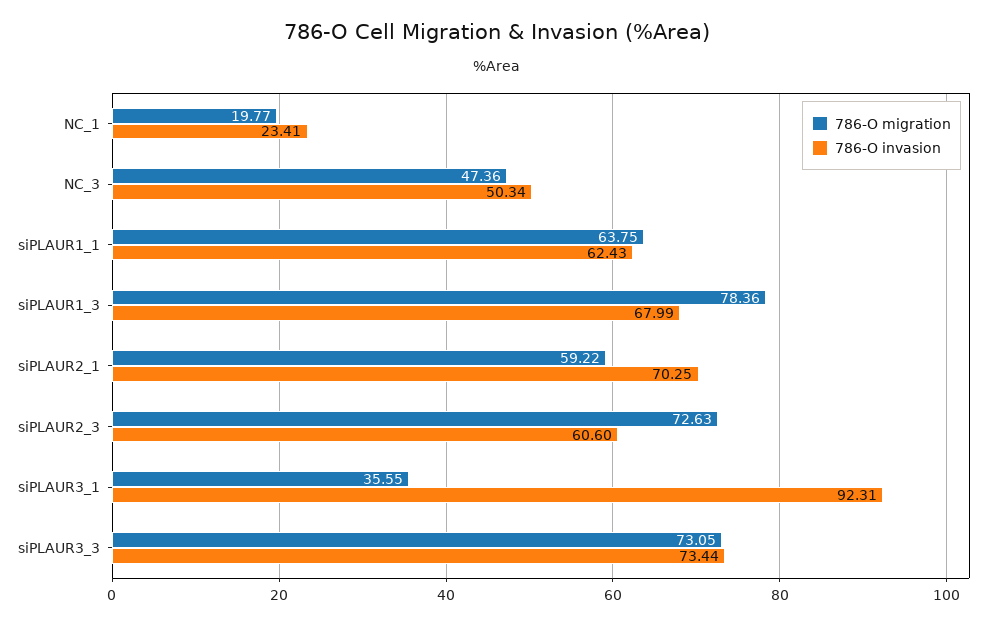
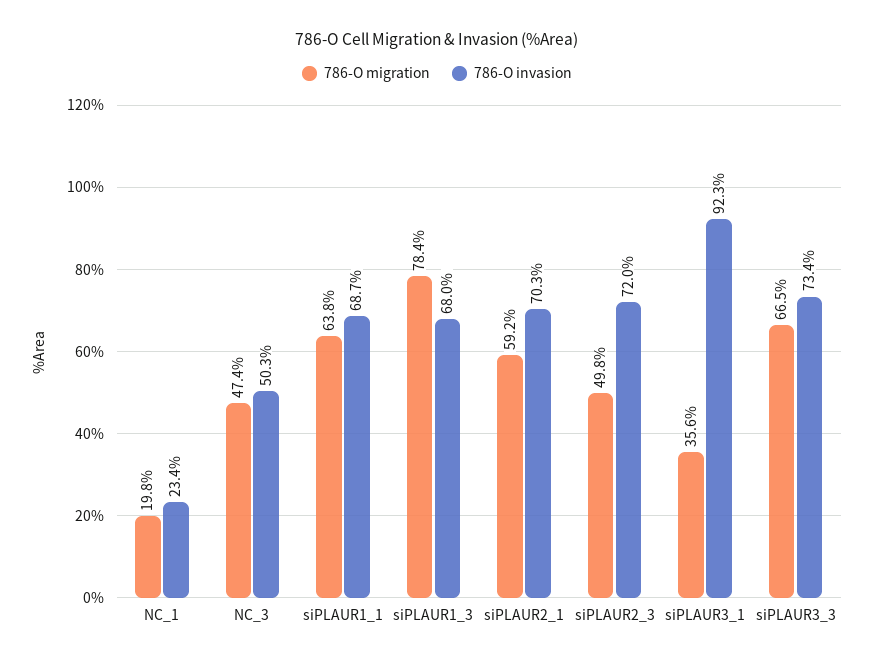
  {
    "786-O migration": {
      "NC_1": 19.77,
      "NC_3": 47.36,
      "siPLAUR1_1": 63.75,
      "siPLAUR1_3": 78.36,
      "siPLAUR2_1": 59.22,
-     "siPLAUR2_3": 72.63,
+     "siPLAUR2_3": 49.8,
      "siPLAUR3_1": 35.55,
-     "siPLAUR3_3": 73.05
+     "siPLAUR3_3": 66.5
    },
    "786-O invasion": {
      "NC_1": 23.41,
      "NC_3": 50.34,
-     "siPLAUR1_1": 62.43,
+     "siPLAUR1_1": 68.7,
      "siPLAUR1_3": 67.99,
      "siPLAUR2_1": 70.25,
-     "siPLAUR2_3": 60.6,
+     "siPLAUR2_3": 72,
      "siPLAUR3_1": 92.31,
      "siPLAUR3_3": 73.44
    }
  }

